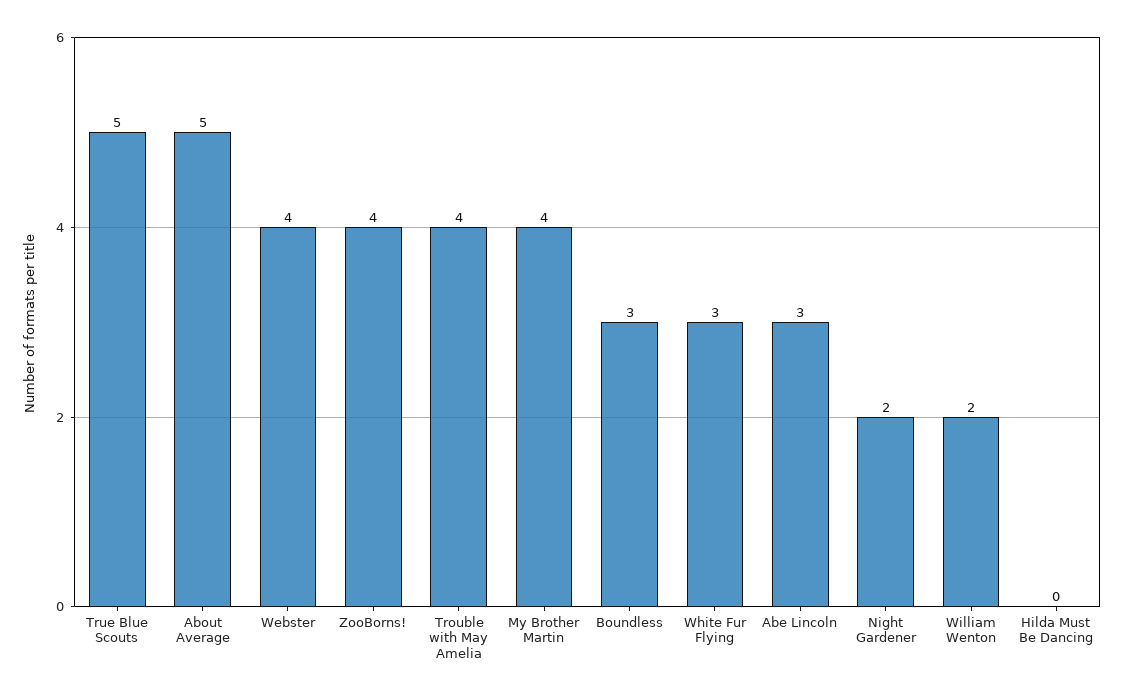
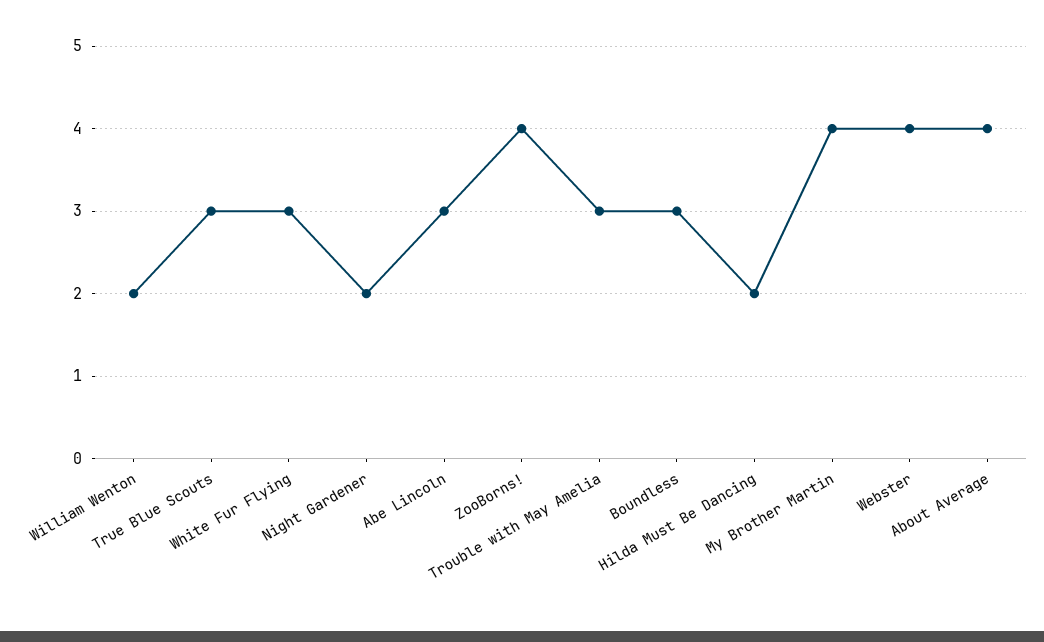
  {
-   "True Blue Scouts": 5,
+   "True Blue Scouts": 3,
-   "About Average": 5,
+   "About Average": 4,
    "Webster": 4,
    "ZooBorns!": 4,
-   "Trouble with May Amelia": 4,
+   "Trouble with May Amelia": 3,
    "My Brother Martin": 4,
    "Boundless": 3,
    "White Fur Flying": 3,
    "Abe Lincoln": 3,
    "Night Gardener": 2,
    "William Wenton": 2,
-   "Hilda Must Be Dancing": 0
+   "Hilda Must Be Dancing": 2
  }

